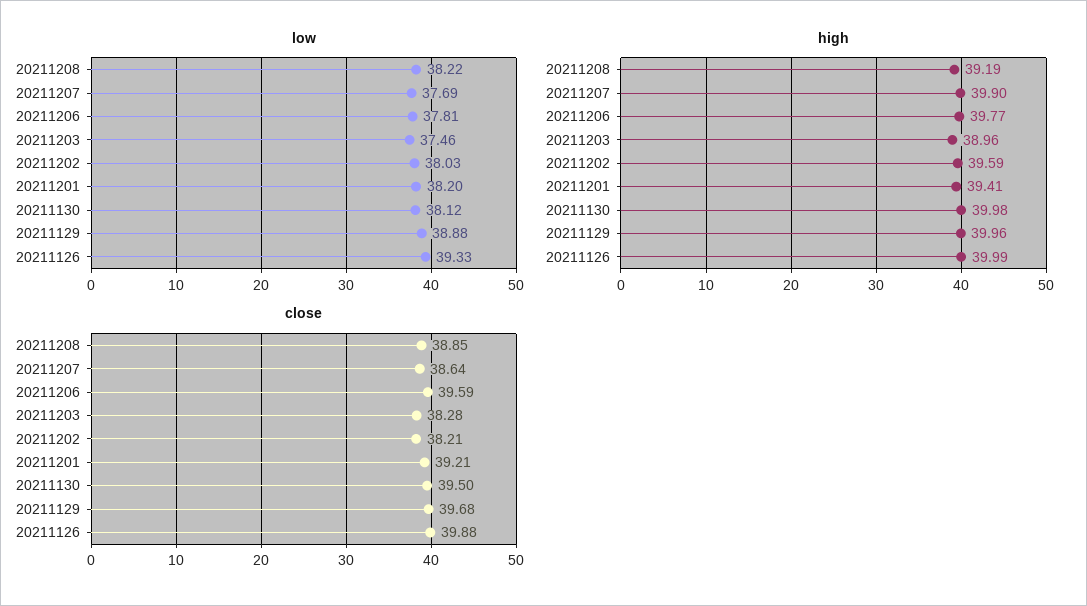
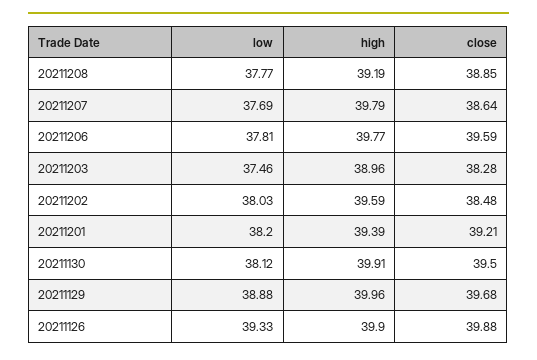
  {
    "low": {
-     "20211208": 38.22,
+     "20211208": 37.77,
      "20211207": 37.69,
      "20211206": 37.81,
      "20211203": 37.46,
      "20211202": 38.03,
      "20211201": 38.2,
      "20211130": 38.12,
      "20211129": 38.88,
      "20211126": 39.33
    },
    "high": {
      "20211208": 39.19,
-     "20211207": 39.9,
+     "20211207": 39.79,
      "20211206": 39.77,
      "20211203": 38.96,
      "20211202": 39.59,
-     "20211201": 39.41,
+     "20211201": 39.39,
-     "20211130": 39.98,
+     "20211130": 39.91,
      "20211129": 39.96,
-     "20211126": 39.99
+     "20211126": 39.9
    },
    "close": {
      "20211208": 38.85,
      "20211207": 38.64,
      "20211206": 39.59,
      "20211203": 38.28,
-     "20211202": 38.21,
+     "20211202": 38.48,
      "20211201": 39.21,
      "20211130": 39.5,
      "20211129": 39.68,
      "20211126": 39.88
    }
  }

